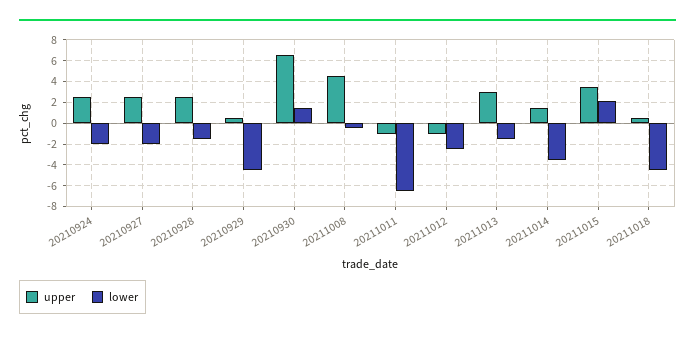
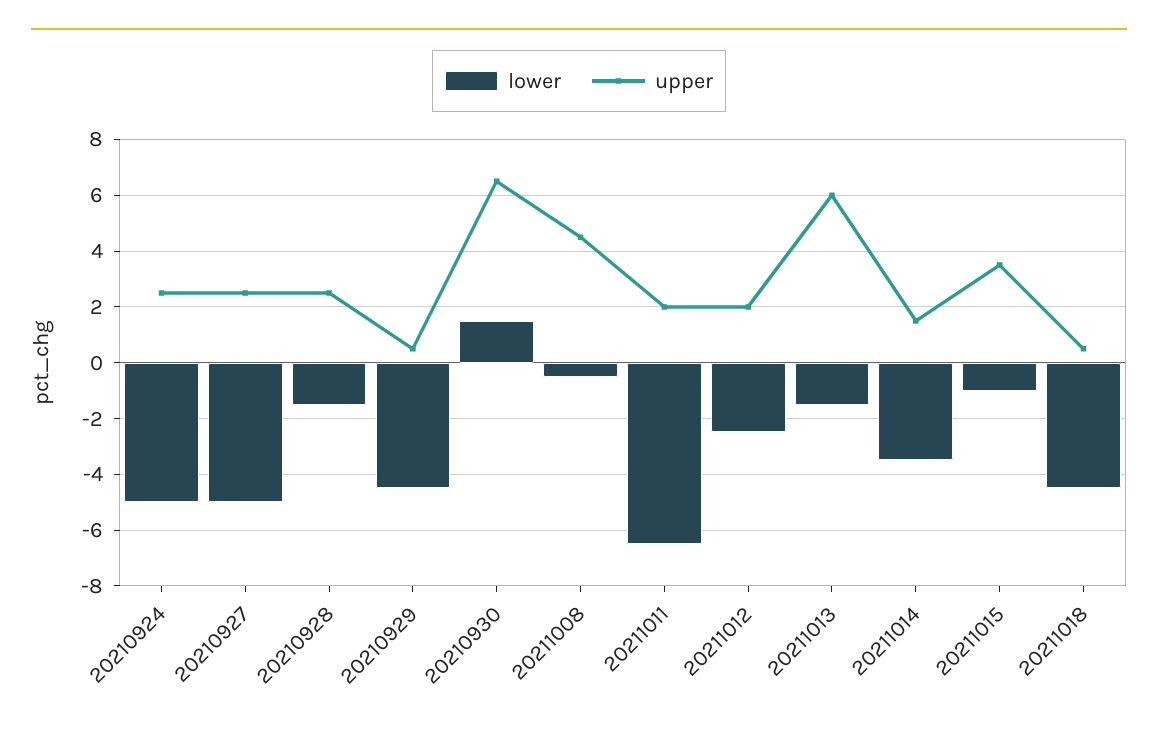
  {
    "upper": {
      "20210924": 2.5,
      "20210927": 2.5,
      "20210928": 2.5,
      "20210929": 0.5,
      "20210930": 6.5,
      "20211008": 4.5,
-     "20211011": -1,
+     "20211011": 2,
-     "20211012": -1,
+     "20211012": 2,
-     "20211013": 3,
+     "20211013": 6,
      "20211014": 1.5,
      "20211015": 3.5,
      "20211018": 0.5
    },
    "lower": {
-     "20210924": -2,
+     "20210924": -5,
-     "20210927": -2,
+     "20210927": -5,
      "20210928": -1.5,
      "20210929": -4.5,
      "20210930": 1.5,
      "20211008": -0.5,
      "20211011": -6.5,
      "20211012": -2.5,
      "20211013": -1.5,
      "20211014": -3.5,
-     "20211015": 2,
+     "20211015": -1,
      "20211018": -4.5
    }
  }

